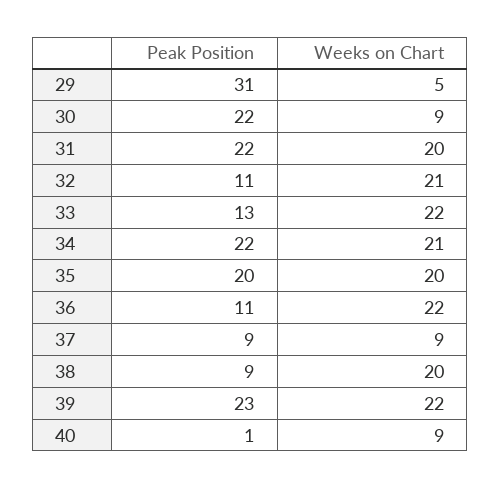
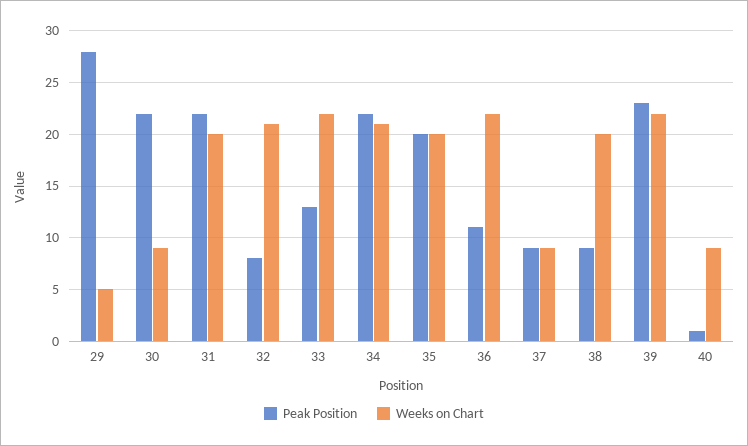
  {
    "Peak Position": {
-     "29": 31,
+     "29": 28,
      "30": 22,
      "31": 22,
-     "32": 11,
+     "32": 8,
      "33": 13,
      "34": 22,
      "35": 20,
      "36": 11,
      "37": 9,
      "38": 9,
      "39": 23,
      "40": 1
    },
    "Weeks on Chart": {
      "29": 5,
      "30": 9,
      "31": 20,
      "32": 21,
      "33": 22,
      "34": 21,
      "35": 20,
      "36": 22,
      "37": 9,
      "38": 20,
      "39": 22,
      "40": 9
    }
  }

